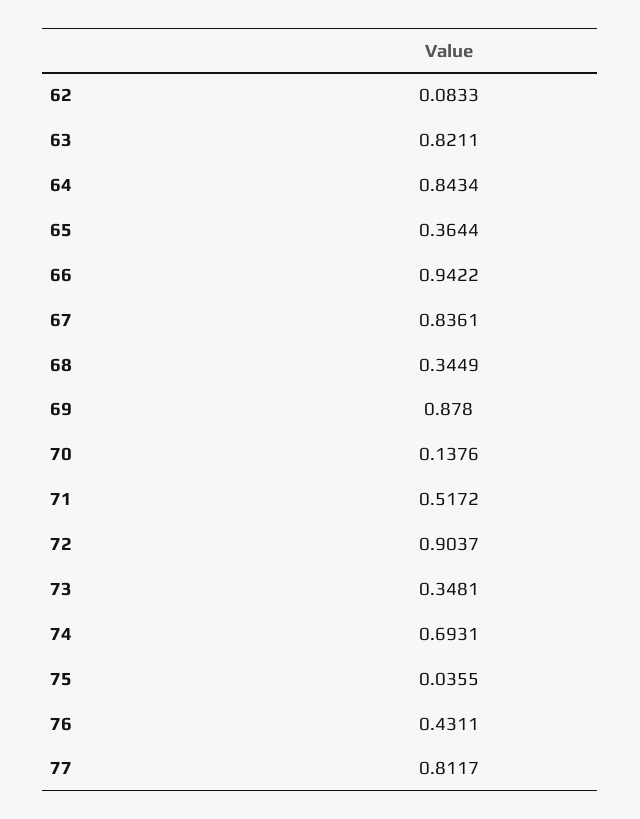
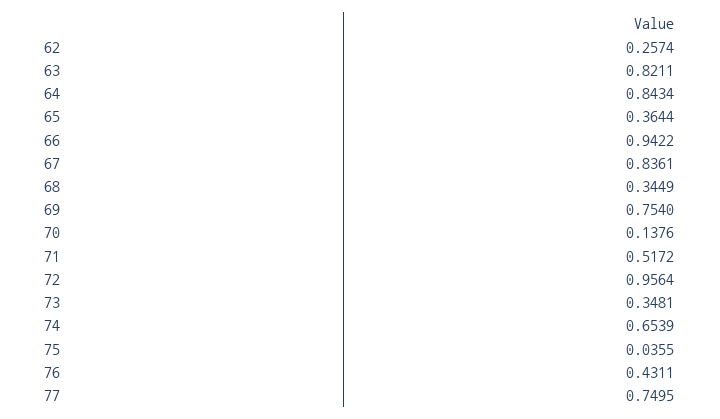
  {
-   "62": 0.0833,
+   "62": 0.2574,
    "63": 0.8211,
    "64": 0.8434,
    "65": 0.3644,
    "66": 0.9422,
    "67": 0.8361,
    "68": 0.3449,
-   "69": 0.878,
+   "69": 0.754,
    "70": 0.1376,
    "71": 0.5172,
-   "72": 0.9037,
+   "72": 0.9564,
    "73": 0.3481,
-   "74": 0.6931,
+   "74": 0.6539,
    "75": 0.0355,
    "76": 0.4311,
-   "77": 0.8117
+   "77": 0.7495
  }

